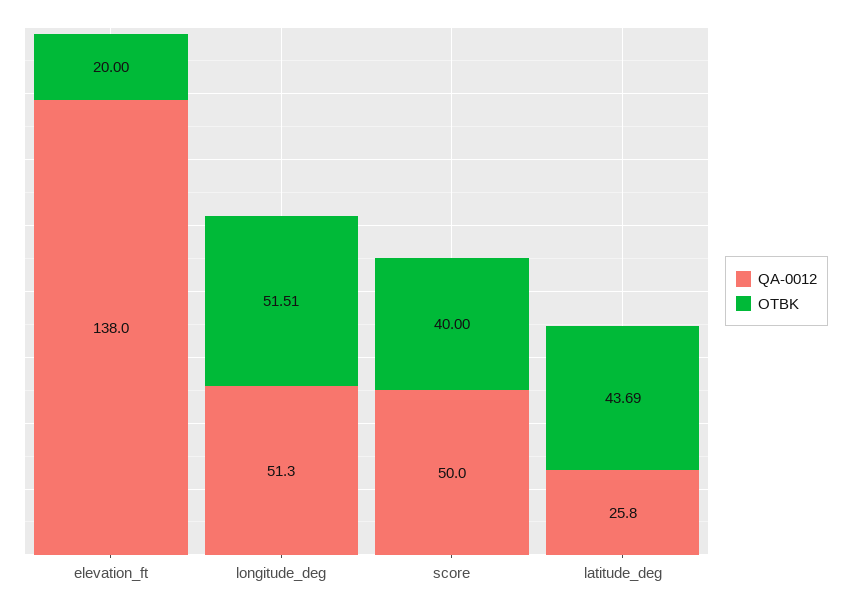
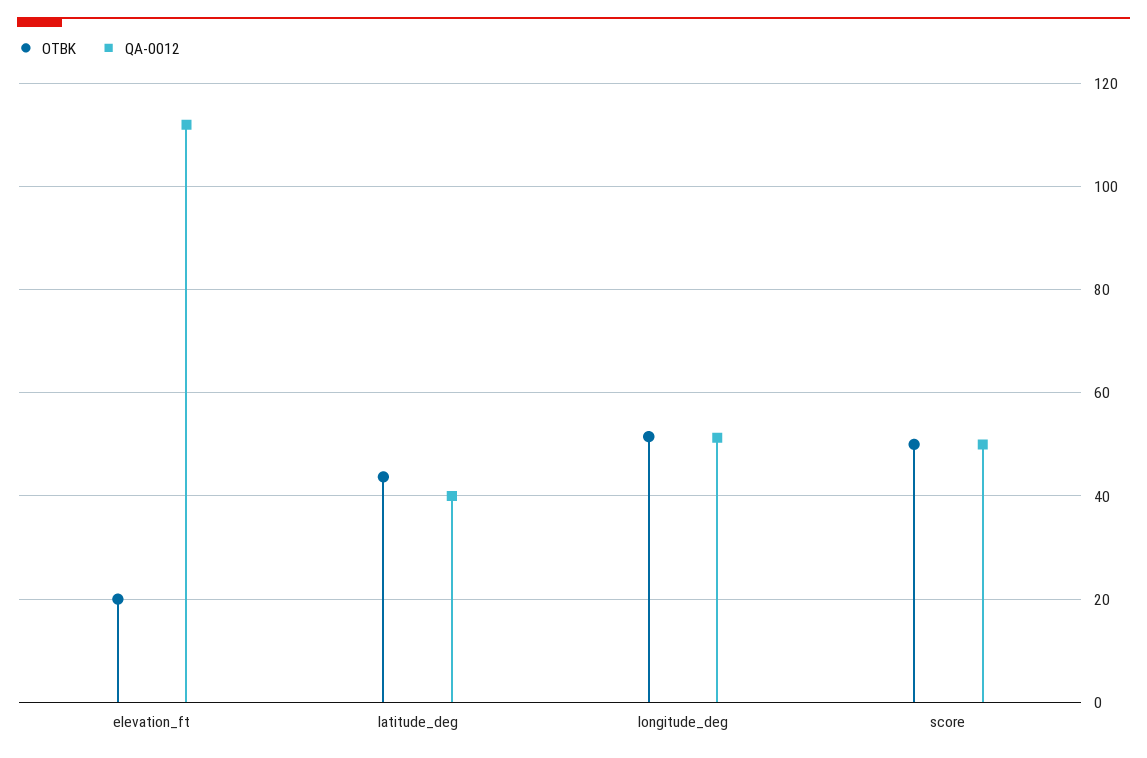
  {
    "QA-0012": {
-     "elevation_ft": 138,
+     "elevation_ft": 112,
      "longitude_deg": 51.3,
      "score": 50,
-     "latitude_deg": 25.8
+     "latitude_deg": 40
    },
    "OTBK": {
      "elevation_ft": 20,
      "longitude_deg": 51.51,
-     "score": 40,
+     "score": 50,
      "latitude_deg": 43.69
    }
  }

